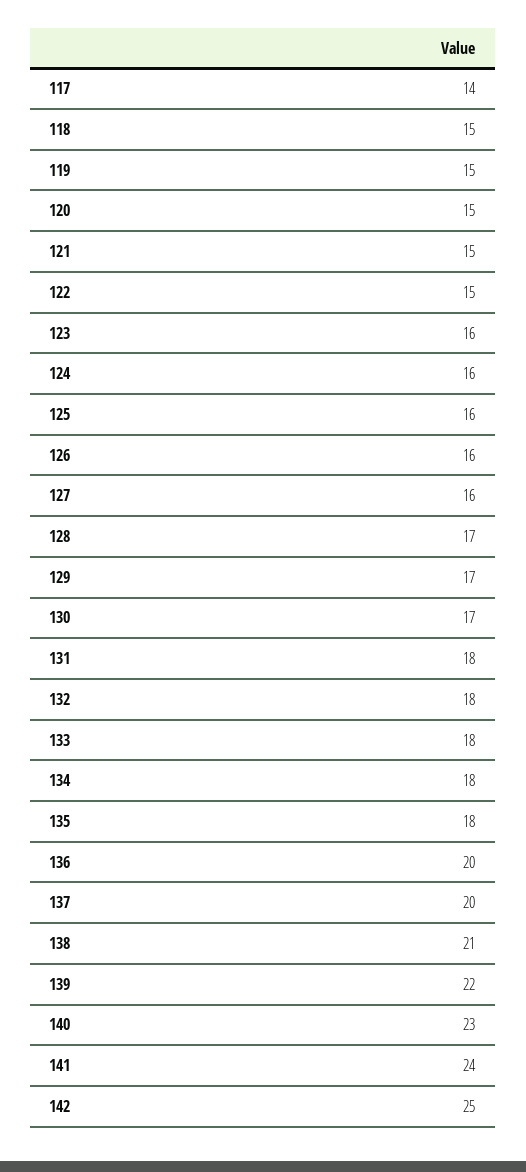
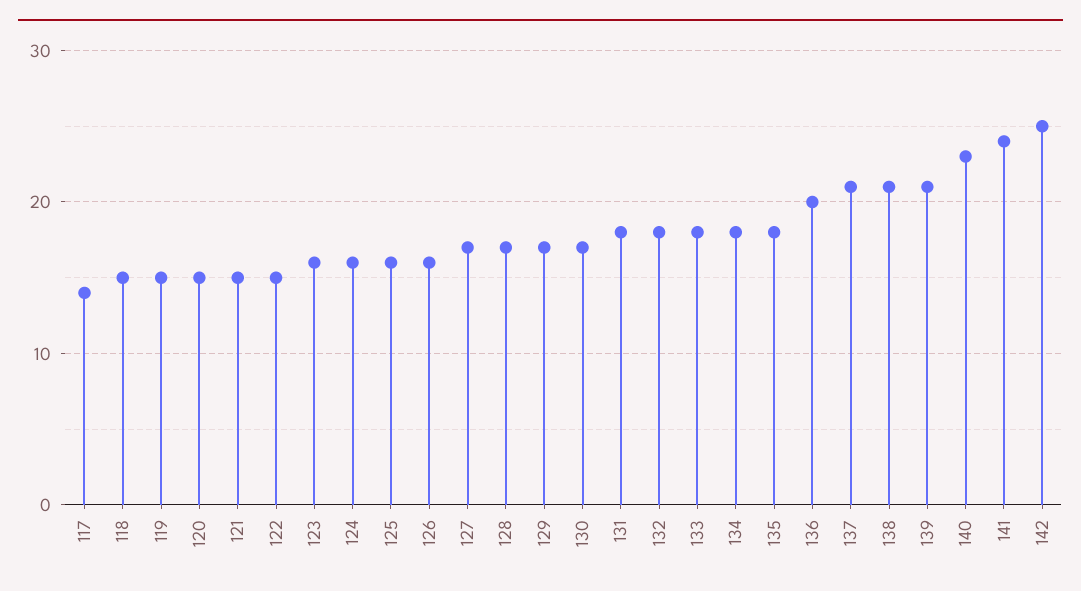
  {
    "117": 14,
    "118": 15,
    "119": 15,
    "120": 15,
    "121": 15,
    "122": 15,
    "123": 16,
    "124": 16,
    "125": 16,
    "126": 16,
-   "127": 16,
+   "127": 17,
    "128": 17,
    "129": 17,
    "130": 17,
    "131": 18,
    "132": 18,
    "133": 18,
    "134": 18,
    "135": 18,
    "136": 20,
-   "137": 20,
+   "137": 21,
    "138": 21,
-   "139": 22,
+   "139": 21,
    "140": 23,
    "141": 24,
    "142": 25
  }

